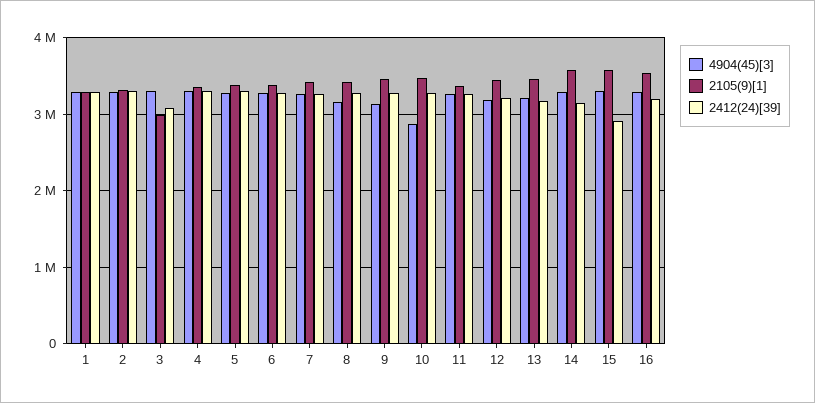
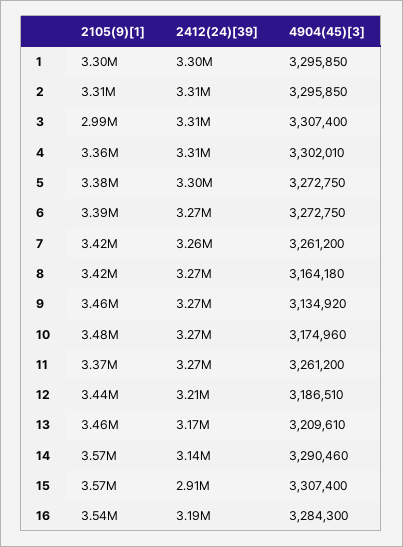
  {
    "4904(45)[3]": {
      "1": 3295850,
      "2": 3295850,
      "3": 3307400,
      "4": 3302010,
      "5": 3272750,
      "6": 3272750,
      "7": 3261200,
      "8": 3164180,
      "9": 3134920,
-     "10": 2900000,
+     "10": 3174960,
      "11": 3261200,
      "12": 3186510,
      "13": 3209610,
      "14": 3290460,
      "15": 3307400,
      "16": 3284300
    },
    "2105(9)[1]": {
      "1": 3300000,
      "2": 3310000,
      "3": 2990000,
      "4": 3360000,
      "5": 3380000,
      "6": 3390000,
      "7": 3420000,
      "8": 3420000,
      "9": 3460000,
      "10": 3480000,
      "11": 3370000,
      "12": 3440000,
      "13": 3460000,
      "14": 3570000,
      "15": 3570000,
      "16": 3540000
    },
    "2412(24)[39]": {
      "1": 3300000,
      "2": 3310000,
-     "3": 3100000,
+     "3": 3310000,
      "4": 3310000,
      "5": 3300000,
      "6": 3270000,
      "7": 3260000,
      "8": 3270000,
      "9": 3270000,
      "10": 3270000,
      "11": 3270000,
      "12": 3210000,
      "13": 3170000,
      "14": 3140000,
      "15": 2910000,
      "16": 3190000
    }
  }

